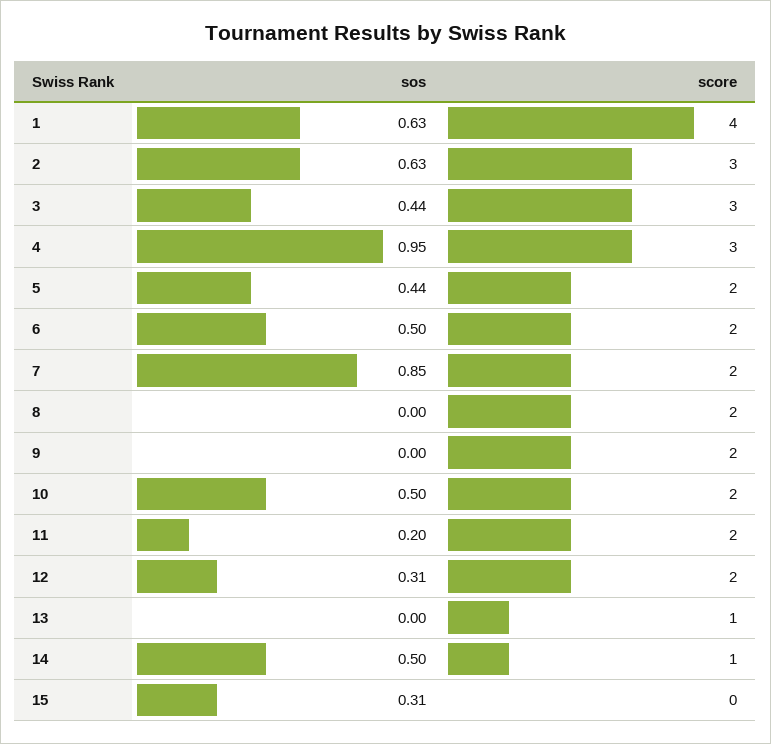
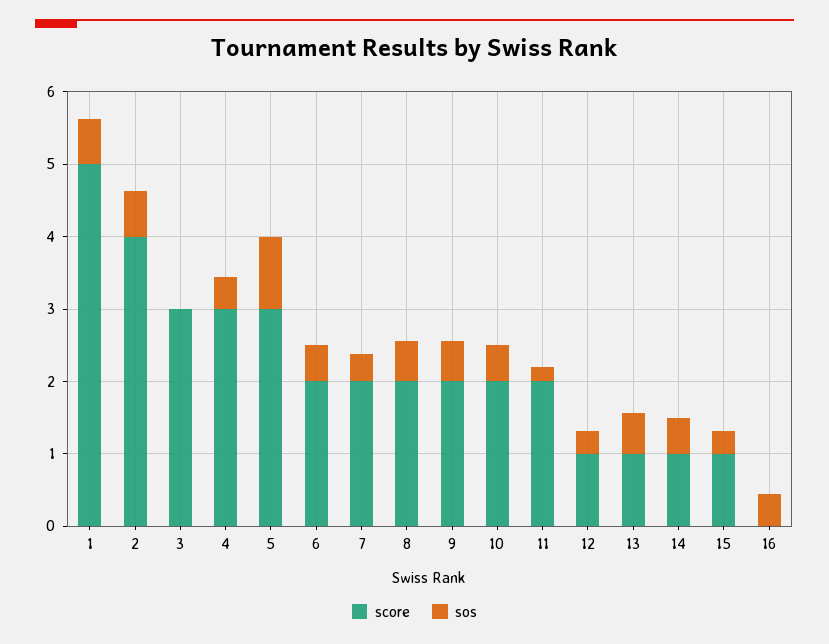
  {
    "sos": {
      "1": 0.63,
      "2": 0.63,
-     "3": 0.44,
+     "3": 0,
-     "4": 0.95,
+     "4": 0.4,
-     "5": 0.44,
+     "5": 1,
      "6": 0.5,
-     "7": 0.85,
+     "7": 0.4,
-     "8": 0,
+     "8": 0.6,
-     "9": 0,
+     "9": 0.6,
      "10": 0.5,
      "11": 0.2,
      "12": 0.31,
-     "13": 0,
+     "13": 0.6,
      "14": 0.5,
-     "15": 0.31
+     "15": 0.31,
+     "16": 0.4
    },
    "score": {
-     "1": 4,
+     "1": 5,
-     "2": 3,
+     "2": 4,
      "3": 3,
      "4": 3,
-     "5": 2,
+     "5": 3,
      "6": 2,
      "7": 2,
      "8": 2,
      "9": 2,
      "10": 2,
      "11": 2,
-     "12": 2,
+     "12": 1,
      "13": 1,
      "14": 1,
-     "15": 0
+     "15": 1,
+     "16": 0
    }
  }

